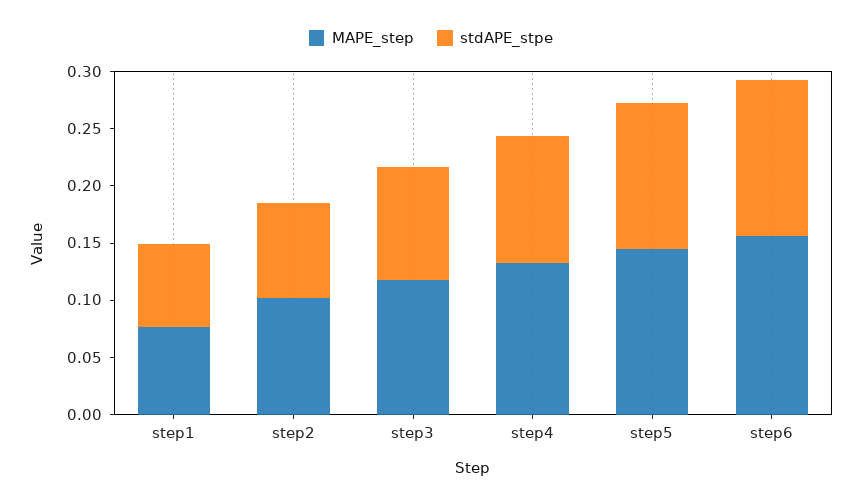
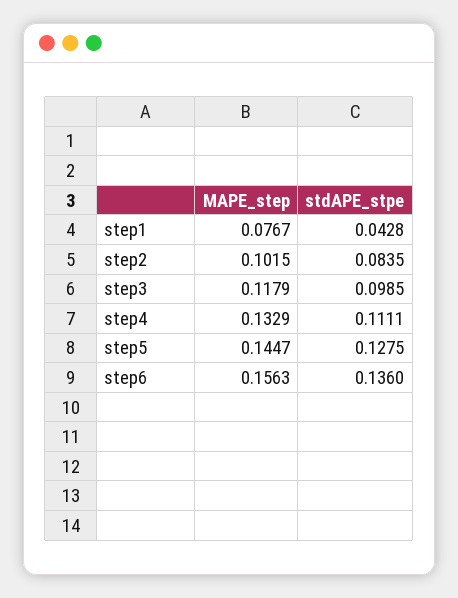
  {
    "MAPE_step": {
      "step1": 0.0767,
      "step2": 0.1015,
      "step3": 0.1179,
      "step4": 0.1329,
      "step5": 0.1447,
      "step6": 0.1563
    },
    "stdAPE_stpe": {
-     "step1": 0.07,
+     "step1": 0.0428,
      "step2": 0.0835,
      "step3": 0.0985,
      "step4": 0.1111,
      "step5": 0.1275,
      "step6": 0.136
    }
  }

